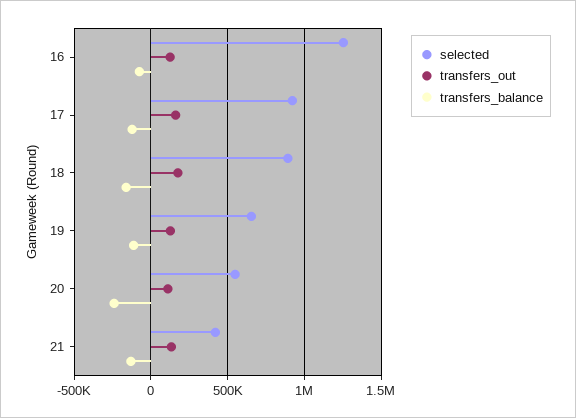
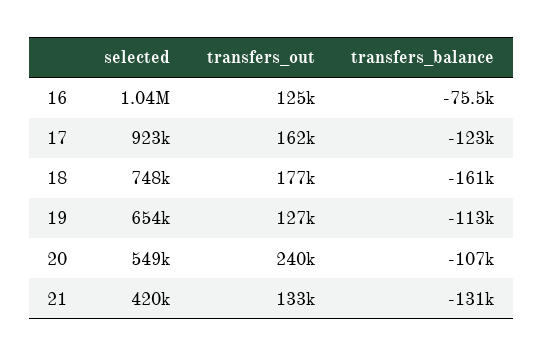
  {
    "selected": {
-     "16": 1250000,
+     "16": 1040000,
      "17": 923000,
-     "18": 900000,
+     "18": 748000,
      "19": 654000,
      "20": 549000,
      "21": 420000
    },
    "transfers_out": {
      "16": 125000,
      "17": 162000,
      "18": 177000,
      "19": 127000,
-     "20": 100000,
+     "20": 240000,
      "21": 133000
    },
    "transfers_balance": {
      "16": -75500,
      "17": -123000,
      "18": -161000,
      "19": -113000,
-     "20": -250000,
+     "20": -107000,
      "21": -131000
    }
  }

